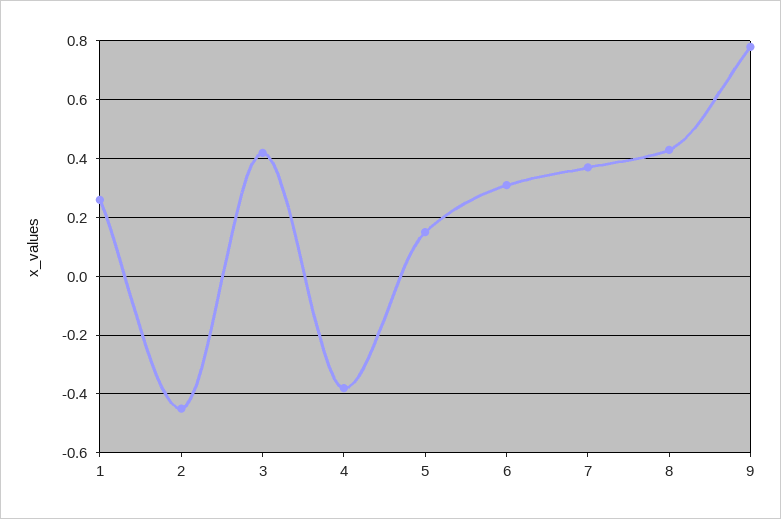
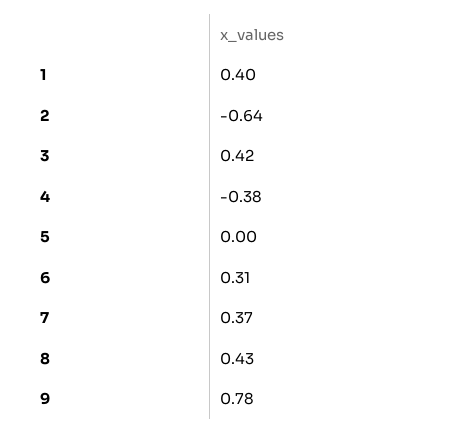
  {
-   "1": 0.25,
+   "1": 0.4,
-   "2": -0.45,
+   "2": -0.64,
    "3": 0.42,
    "4": -0.38,
-   "5": 0.15,
+   "5": 0,
    "6": 0.31,
    "7": 0.37,
    "8": 0.43,
    "9": 0.78
  }

